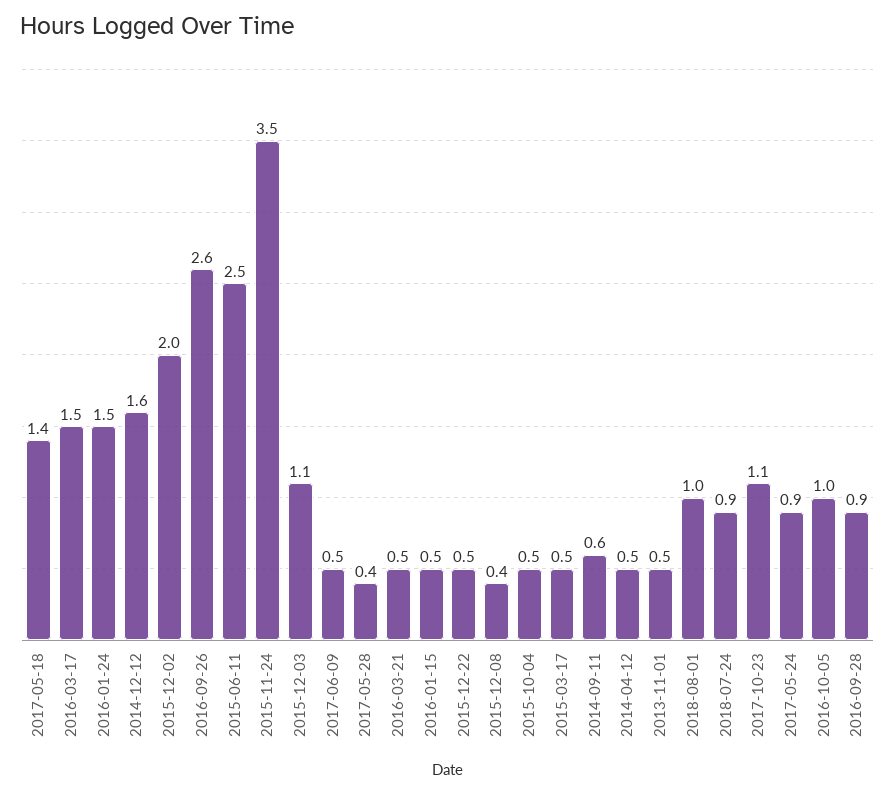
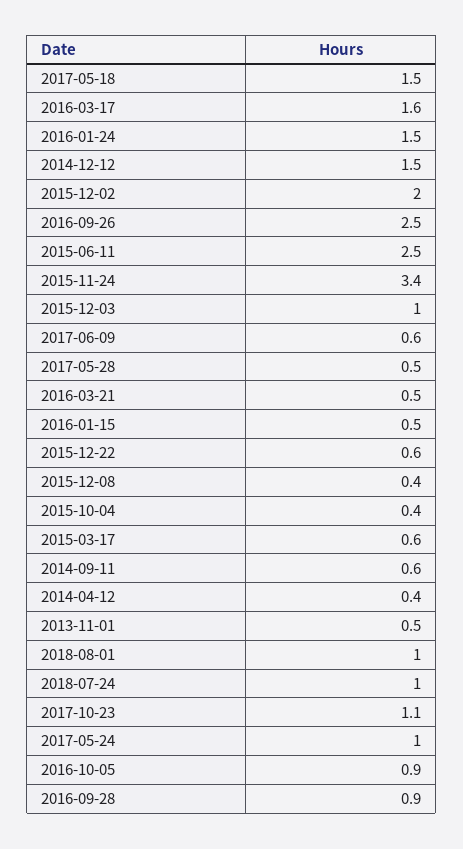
  {
-   "2017-05-18": 1.4,
+   "2017-05-18": 1.5,
-   "2016-03-17": 1.5,
+   "2016-03-17": 1.6,
    "2016-01-24": 1.5,
-   "2014-12-12": 1.6,
+   "2014-12-12": 1.5,
    "2015-12-02": 2,
-   "2016-09-26": 2.6,
+   "2016-09-26": 2.5,
    "2015-06-11": 2.5,
-   "2015-11-24": 3.5,
+   "2015-11-24": 3.4,
-   "2015-12-03": 1.1,
+   "2015-12-03": 1,
-   "2017-06-09": 0.5,
+   "2017-06-09": 0.6,
-   "2017-05-28": 0.4,
+   "2017-05-28": 0.5,
    "2016-03-21": 0.5,
    "2016-01-15": 0.5,
-   "2015-12-22": 0.5,
+   "2015-12-22": 0.6,
    "2015-12-08": 0.4,
-   "2015-10-04": 0.5,
+   "2015-10-04": 0.4,
-   "2015-03-17": 0.5,
+   "2015-03-17": 0.6,
    "2014-09-11": 0.6,
-   "2014-04-12": 0.5,
+   "2014-04-12": 0.4,
    "2013-11-01": 0.5,
    "2018-08-01": 1,
-   "2018-07-24": 0.9,
+   "2018-07-24": 1,
    "2017-10-23": 1.1,
-   "2017-05-24": 0.9,
+   "2017-05-24": 1,
-   "2016-10-05": 1,
+   "2016-10-05": 0.9,
    "2016-09-28": 0.9
  }

